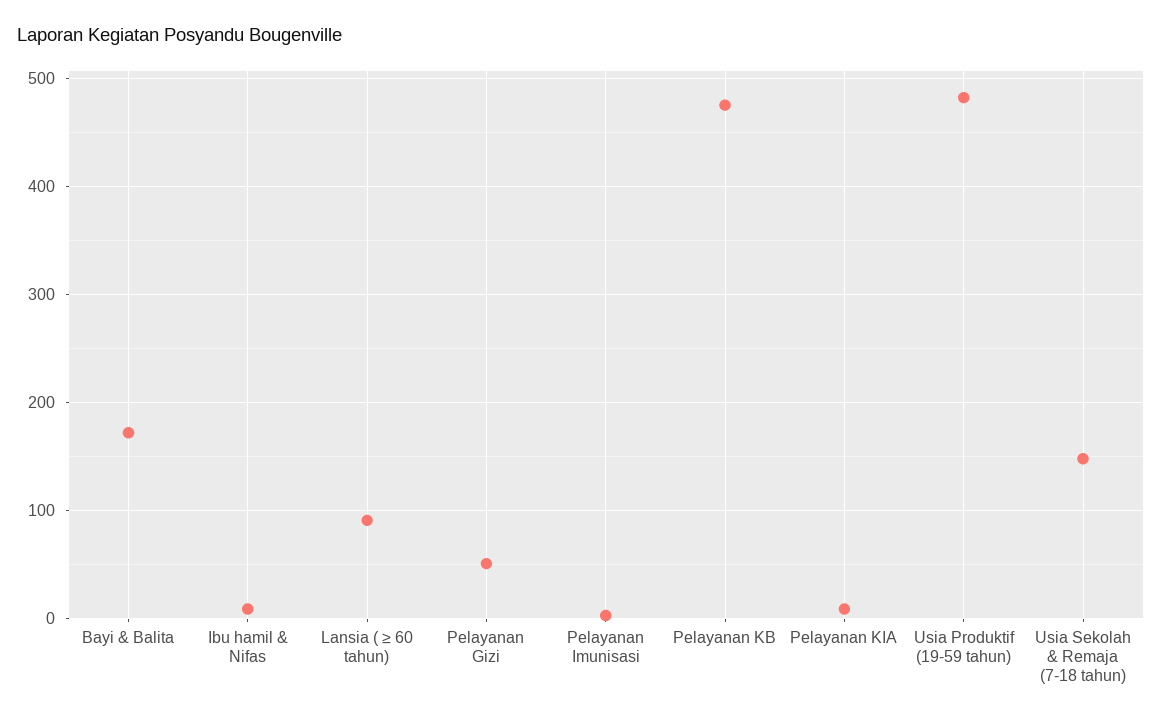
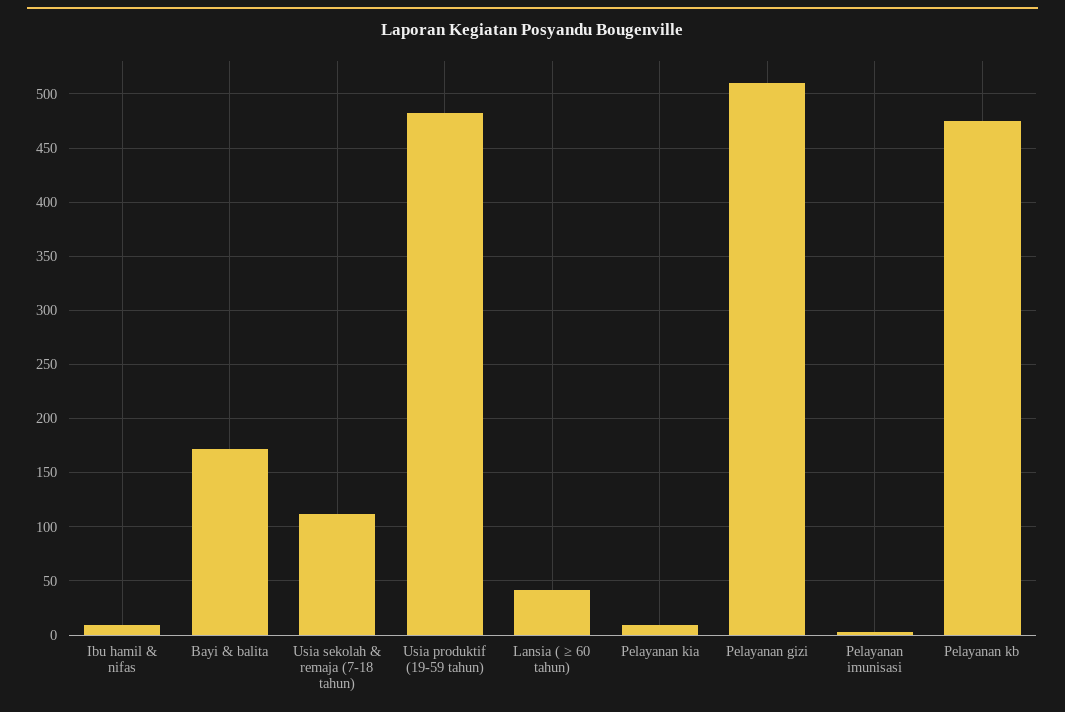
  {
    "Bayi & Balita": 170,
    "Ibu hamil & Nifas": 10,
-   "Lansia ( ≥ 60 tahun)": 90,
+   "Lansia ( ≥ 60 tahun)": 40,
-   "Pelayanan Gizi": 50,
+   "Pelayanan Gizi": 510,
    "Pelayanan Imunisasi": 0,
    "Pelayanan KB": 480,
    "Pelayanan KIA": 10,
    "Usia Produktif (19-59 tahun)": 480,
-   "Usia Sekolah & Remaja (7-18 tahun)": 150
+   "Usia Sekolah & Remaja (7-18 tahun)": 110
  }

